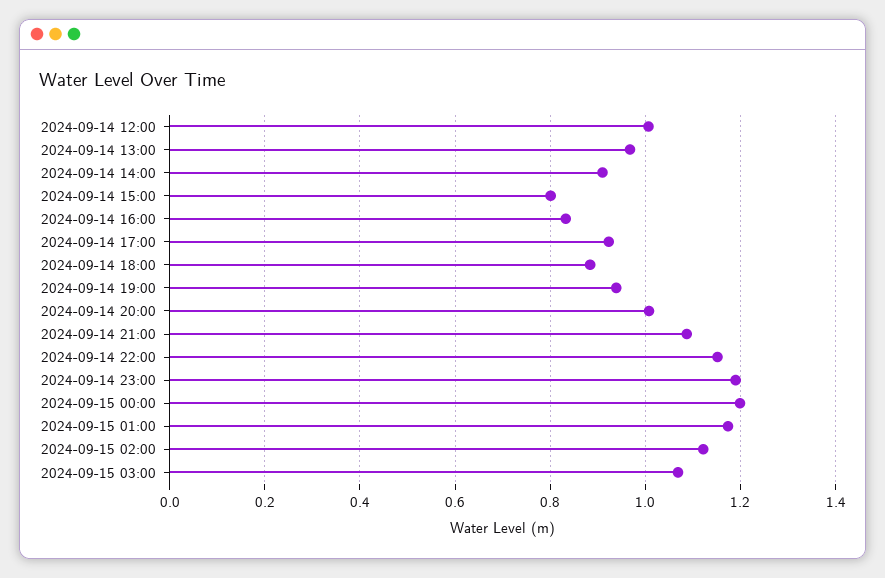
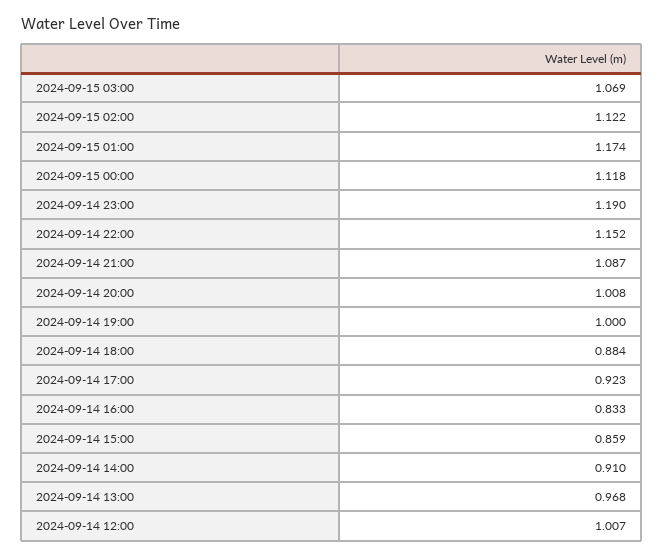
  {
    "2024-09-14 12:00": 1.007,
    "2024-09-14 13:00": 0.968,
    "2024-09-14 14:00": 0.91,
-   "2024-09-14 15:00": 0.8,
+   "2024-09-14 15:00": 0.859,
    "2024-09-14 16:00": 0.833,
    "2024-09-14 17:00": 0.923,
    "2024-09-14 18:00": 0.884,
-   "2024-09-14 19:00": 0.94,
+   "2024-09-14 19:00": 1,
    "2024-09-14 20:00": 1.008,
    "2024-09-14 21:00": 1.087,
    "2024-09-14 22:00": 1.152,
    "2024-09-14 23:00": 1.19,
-   "2024-09-15 00:00": 1.2,
+   "2024-09-15 00:00": 1.118,
    "2024-09-15 01:00": 1.174,
    "2024-09-15 02:00": 1.122,
    "2024-09-15 03:00": 1.069
  }

